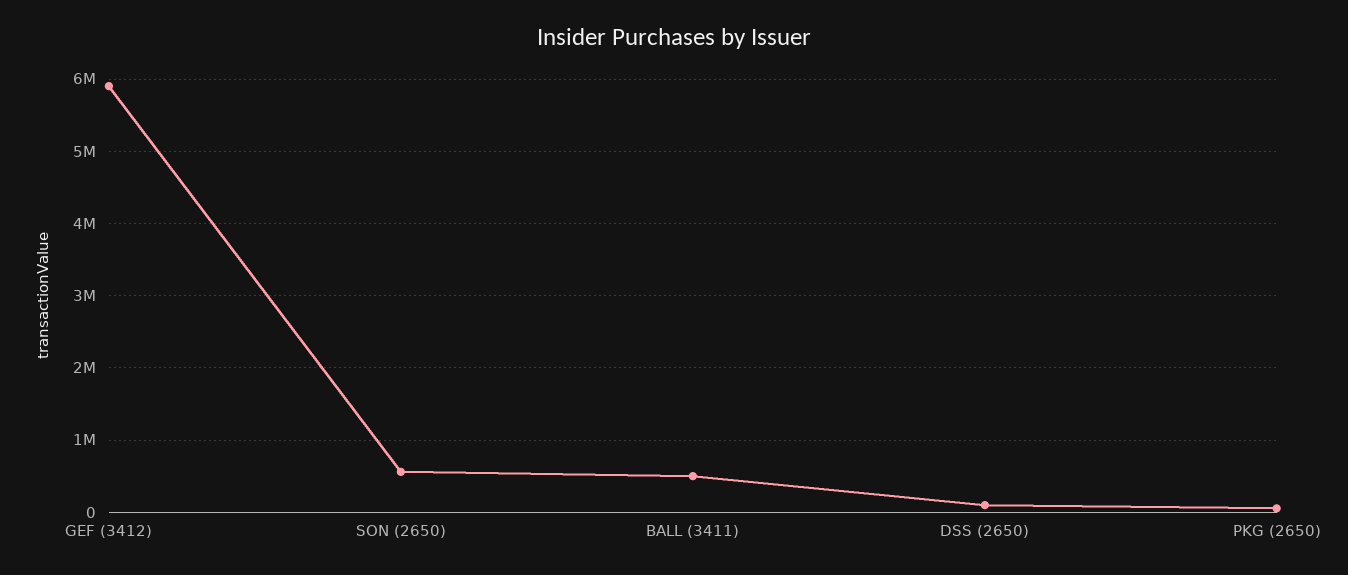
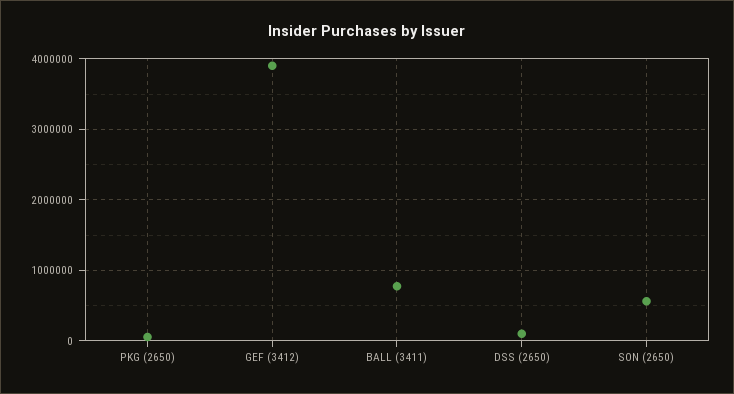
  {
-   "GEF (3412)": 5900000,
+   "GEF (3412)": 3900000,
    "SON (2650)": 600000,
-   "BALL (3411)": 500000,
+   "BALL (3411)": 800000,
    "DSS (2650)": 100000,
    "PKG (2650)": 100000
  }

